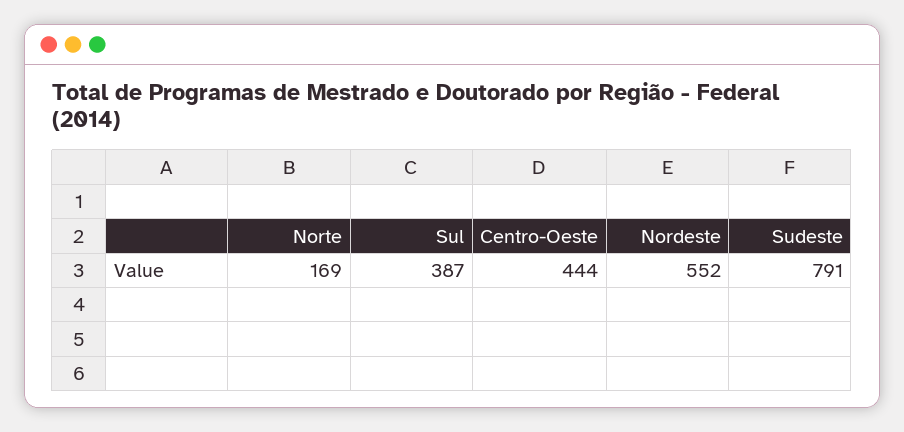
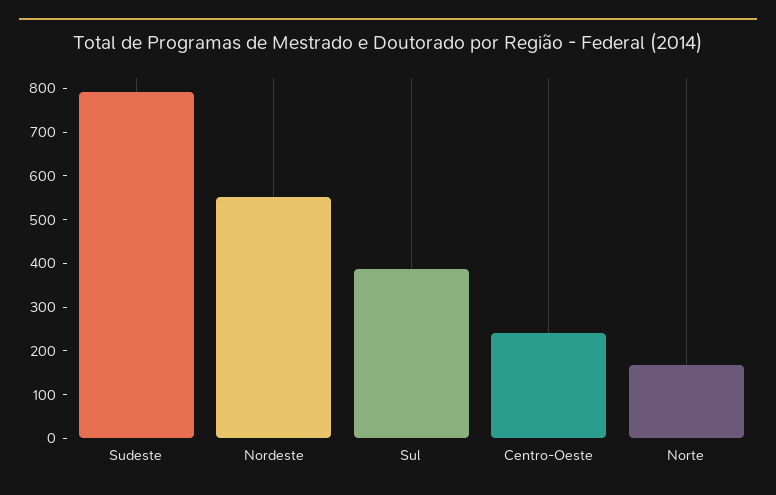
  {
    "Norte": 169,
    "Sul": 387,
-   "Centro-Oeste": 444,
+   "Centro-Oeste": 240,
    "Nordeste": 552,
    "Sudeste": 791
  }

